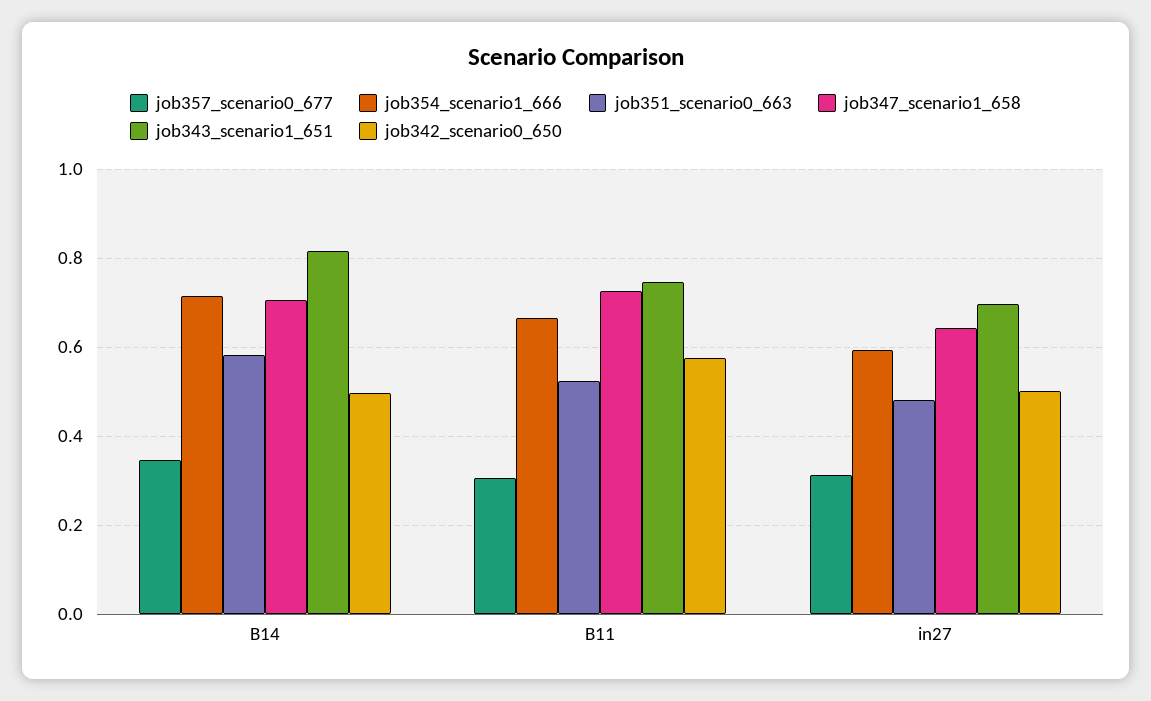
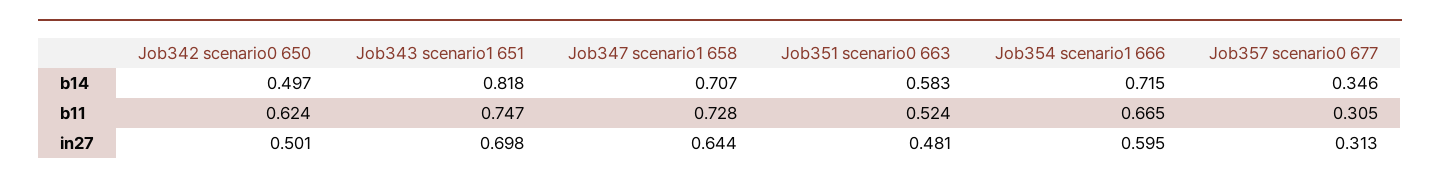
  {
    "job357_scenario0_677": {
      "B14": 0.346,
      "B11": 0.305,
      "in27": 0.313
    },
    "job354_scenario1_666": {
      "B14": 0.715,
      "B11": 0.665,
      "in27": 0.595
    },
    "job351_scenario0_663": {
      "B14": 0.583,
      "B11": 0.524,
      "in27": 0.481
    },
    "job347_scenario1_658": {
      "B14": 0.707,
      "B11": 0.728,
      "in27": 0.644
    },
    "job343_scenario1_651": {
      "B14": 0.818,
      "B11": 0.747,
      "in27": 0.698
    },
    "job342_scenario0_650": {
      "B14": 0.497,
-     "B11": 0.58,
+     "B11": 0.624,
      "in27": 0.501
    }
  }

